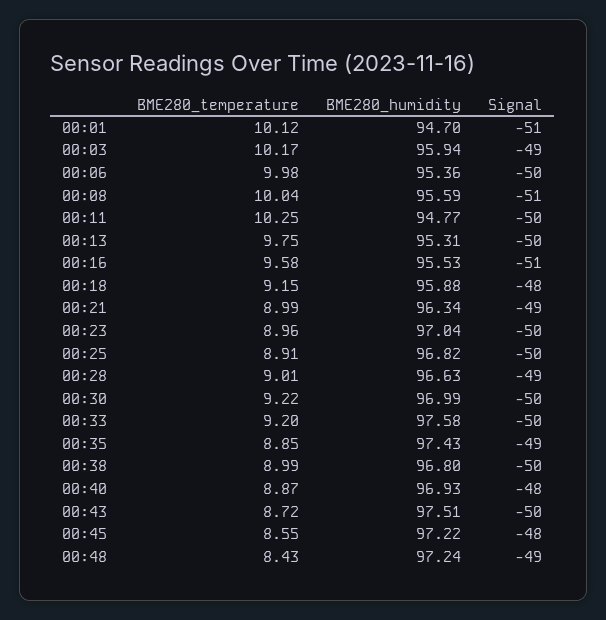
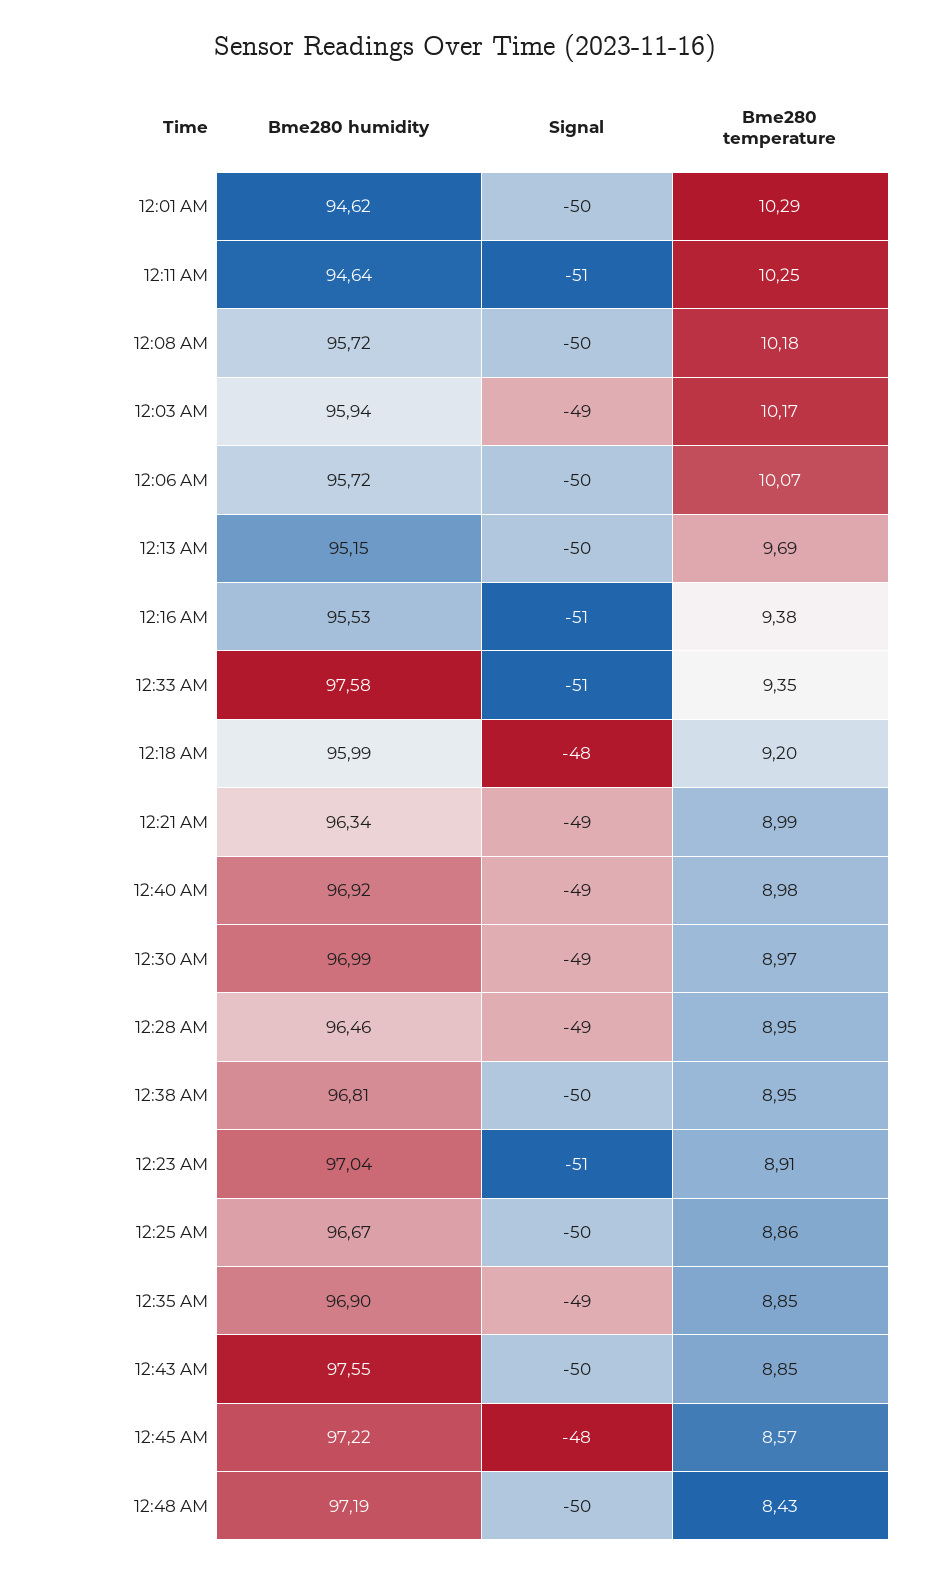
  {
    "BME280_temperature": {
-     "00:01": 10.12,
+     "00:01": 10.29,
      "00:03": 10.17,
-     "00:06": 9.98,
+     "00:06": 10.07,
-     "00:08": 10.04,
+     "00:08": 10.18,
      "00:11": 10.25,
-     "00:13": 9.75,
+     "00:13": 9.69,
-     "00:16": 9.58,
+     "00:16": 9.38,
-     "00:18": 9.15,
+     "00:18": 9.2,
      "00:21": 8.99,
-     "00:23": 8.96,
+     "00:23": 8.91,
-     "00:25": 8.91,
+     "00:25": 8.86,
-     "00:28": 9.01,
+     "00:28": 8.95,
-     "00:30": 9.22,
+     "00:30": 8.97,
-     "00:33": 9.2,
+     "00:33": 9.35,
      "00:35": 8.85,
-     "00:38": 8.99,
+     "00:38": 8.95,
-     "00:40": 8.87,
+     "00:40": 8.98,
-     "00:43": 8.72,
+     "00:43": 8.85,
-     "00:45": 8.55,
+     "00:45": 8.57,
      "00:48": 8.43
    },
    "BME280_humidity": {
-     "00:01": 94.7,
+     "00:01": 94.62,
      "00:03": 95.94,
-     "00:06": 95.36,
+     "00:06": 95.72,
-     "00:08": 95.59,
+     "00:08": 95.72,
-     "00:11": 94.77,
+     "00:11": 94.64,
-     "00:13": 95.31,
+     "00:13": 95.15,
      "00:16": 95.53,
-     "00:18": 95.88,
+     "00:18": 95.99,
      "00:21": 96.34,
      "00:23": 97.04,
-     "00:25": 96.82,
+     "00:25": 96.67,
-     "00:28": 96.63,
+     "00:28": 96.46,
      "00:30": 96.99,
      "00:33": 97.58,
-     "00:35": 97.43,
+     "00:35": 96.9,
-     "00:38": 96.8,
+     "00:38": 96.81,
-     "00:40": 96.93,
+     "00:40": 96.92,
-     "00:43": 97.51,
+     "00:43": 97.55,
      "00:45": 97.22,
-     "00:48": 97.24
+     "00:48": 97.19
    },
    "Signal": {
-     "00:01": -51,
+     "00:01": -50,
      "00:03": -49,
      "00:06": -50,
-     "00:08": -51,
+     "00:08": -50,
-     "00:11": -50,
+     "00:11": -51,
      "00:13": -50,
      "00:16": -51,
      "00:18": -48,
      "00:21": -49,
-     "00:23": -50,
+     "00:23": -51,
      "00:25": -50,
      "00:28": -49,
-     "00:30": -50,
+     "00:30": -49,
-     "00:33": -50,
+     "00:33": -51,
      "00:35": -49,
      "00:38": -50,
-     "00:40": -48,
+     "00:40": -49,
      "00:43": -50,
      "00:45": -48,
-     "00:48": -49
+     "00:48": -50
    }
  }

